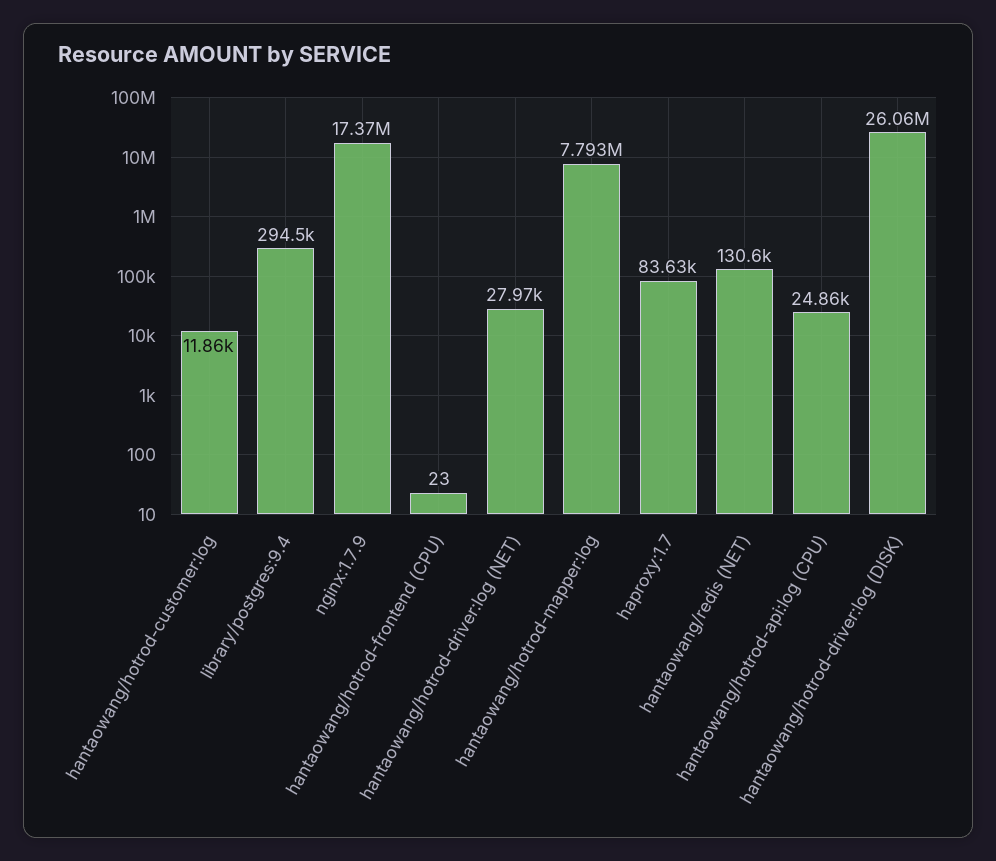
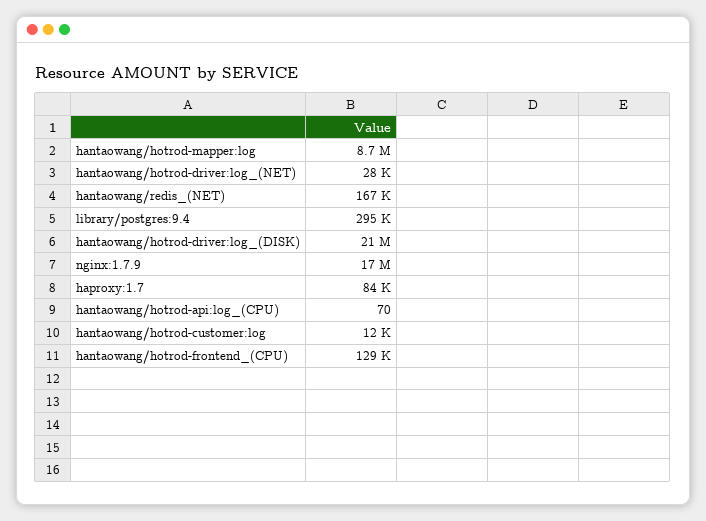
  {
    "hantaowang/hotrod-customer:log": 11860,
    "library/postgres:9.4": 294500,
    "nginx:1.7.9": 17370000,
-   "hantaowang/hotrod-frontend (CPU)": 23,
+   "hantaowang/hotrod-frontend (CPU)": 129000,
    "hantaowang/hotrod-driver:log (NET)": 27970,
-   "hantaowang/hotrod-mapper:log": 7793000,
+   "hantaowang/hotrod-mapper:log": 8700000,
    "haproxy:1.7": 83630,
-   "hantaowang/redis (NET)": 130600,
+   "hantaowang/redis (NET)": 167000,
-   "hantaowang/hotrod-api:log (CPU)": 24860,
+   "hantaowang/hotrod-api:log (CPU)": 70,
-   "hantaowang/hotrod-driver:log (DISK)": 26060000
+   "hantaowang/hotrod-driver:log (DISK)": 21000000
  }

